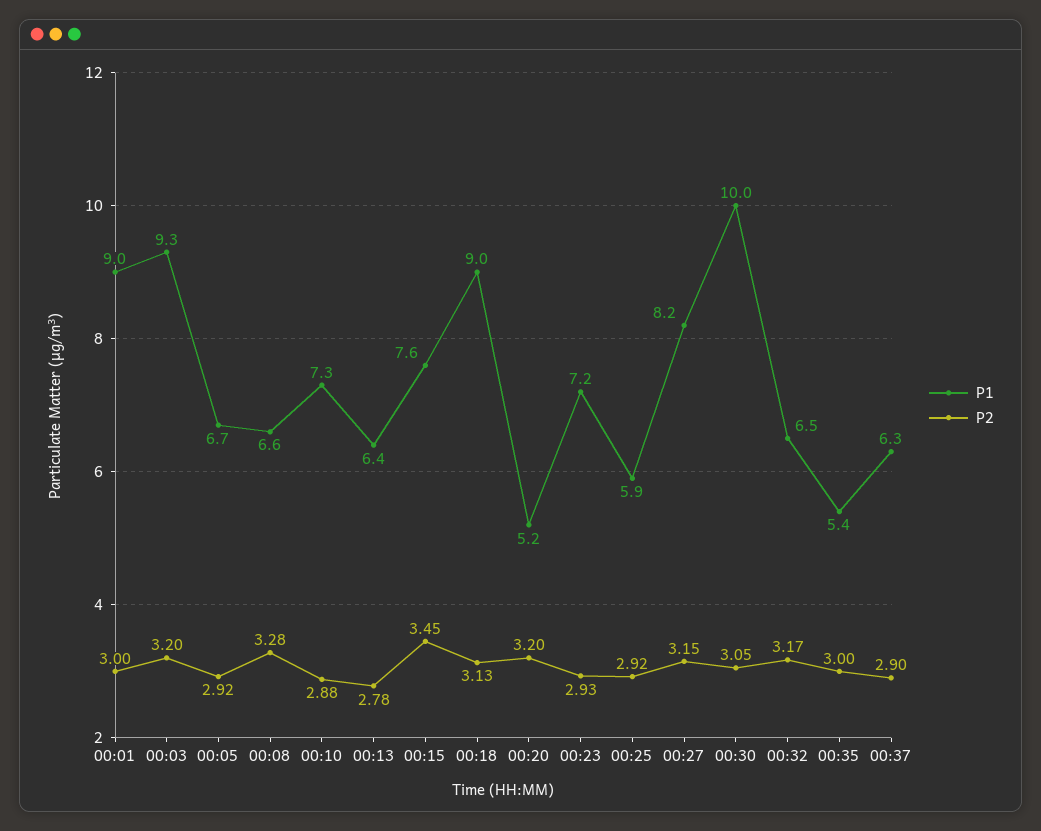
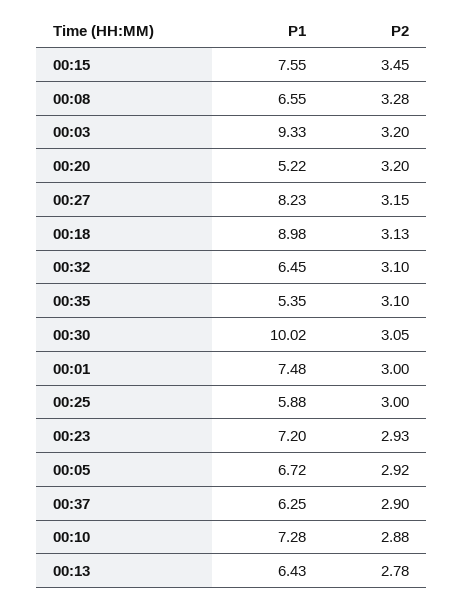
  {
    "P1": {
-     "00:01": 9,
+     "00:01": 7.48,
      "00:03": 9.33,
      "00:05": 6.72,
      "00:08": 6.55,
      "00:10": 7.28,
      "00:13": 6.43,
      "00:15": 7.55,
      "00:18": 8.98,
      "00:20": 5.22,
      "00:23": 7.2,
      "00:25": 5.88,
      "00:27": 8.23,
      "00:30": 10.02,
      "00:32": 6.45,
      "00:35": 5.35,
      "00:37": 6.25
    },
    "P2": {
      "00:01": 3,
      "00:03": 3.2,
      "00:05": 2.92,
      "00:08": 3.28,
      "00:10": 2.88,
      "00:13": 2.78,
      "00:15": 3.45,
      "00:18": 3.13,
      "00:20": 3.2,
      "00:23": 2.93,
-     "00:25": 2.92,
+     "00:25": 3,
      "00:27": 3.15,
      "00:30": 3.05,
-     "00:32": 3.17,
+     "00:32": 3.1,
-     "00:35": 3,
+     "00:35": 3.1,
      "00:37": 2.9
    }
  }

